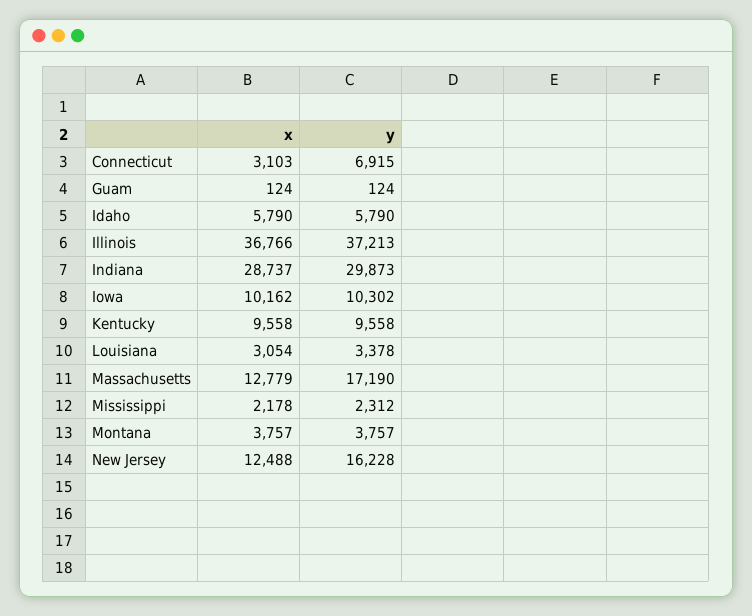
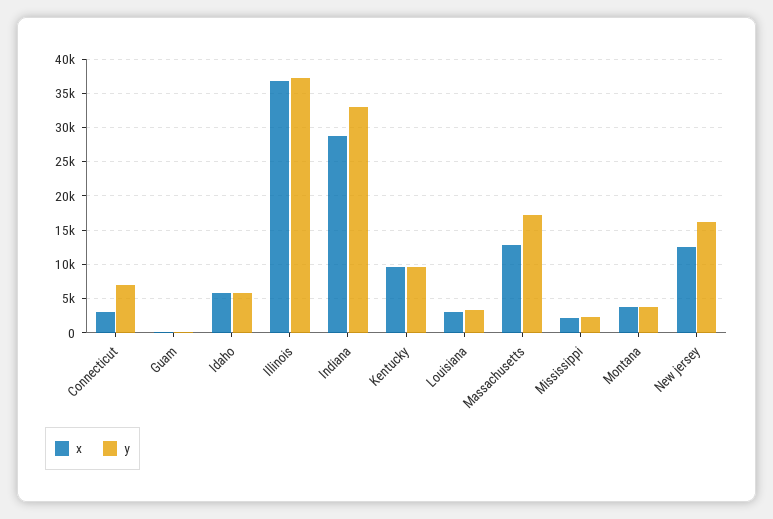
  {
    "x": {
      "Connecticut": 3103,
      "Guam": 124,
      "Idaho": 5790,
      "Illinois": 36766,
      "Indiana": 28737,
-     "Iowa": 10162,
      "Kentucky": 9558,
      "Louisiana": 3054,
      "Massachusetts": 12779,
      "Mississippi": 2178,
      "Montana": 3757,
      "New Jersey": 12488
    },
    "y": {
      "Connecticut": 6915,
      "Guam": 124,
      "Idaho": 5790,
      "Illinois": 37213,
-     "Indiana": 29873,
+     "Indiana": 33000,
-     "Iowa": 10302,
      "Kentucky": 9558,
      "Louisiana": 3378,
      "Massachusetts": 17190,
      "Mississippi": 2312,
      "Montana": 3757,
      "New Jersey": 16228
    }
  }

